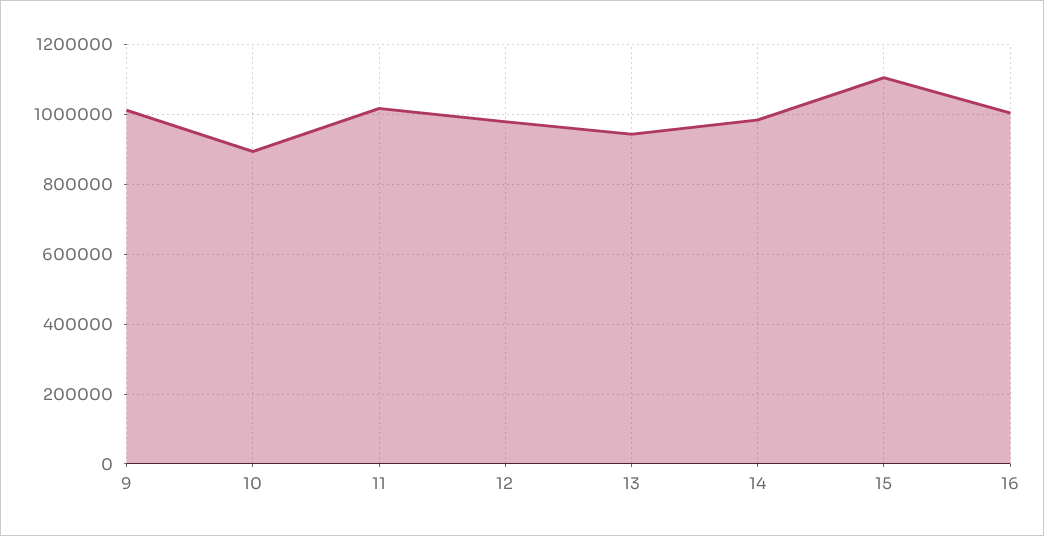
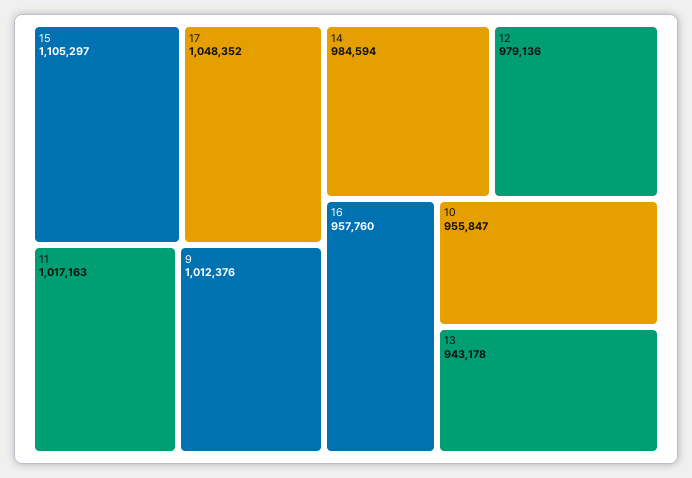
  {
    "9": 1012376,
-   "10": 900000,
+   "10": 955847,
    "11": 1017163,
    "12": 979136,
    "13": 943178,
    "14": 984594,
    "15": 1105297,
-   "16": 1000000
+   "16": 957760,
+   "17": 1048352
  }

